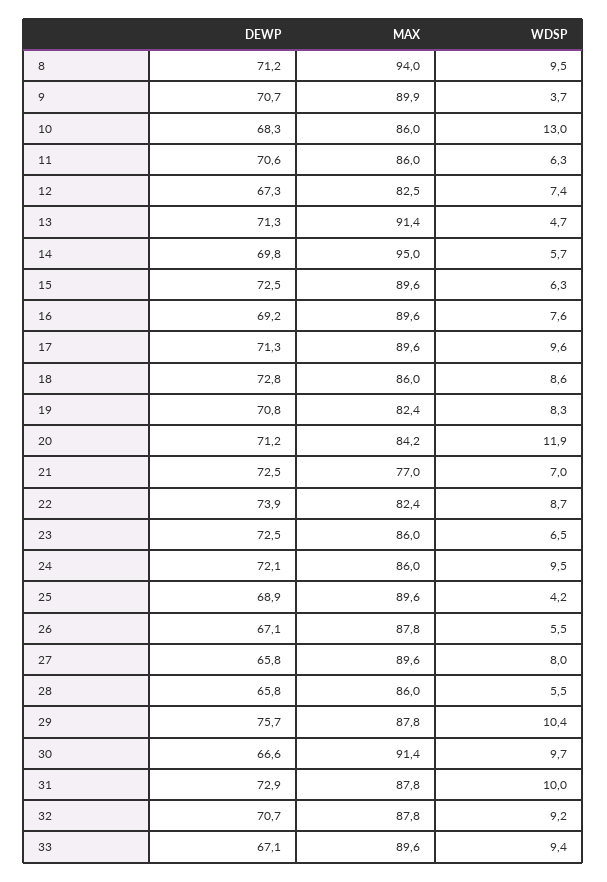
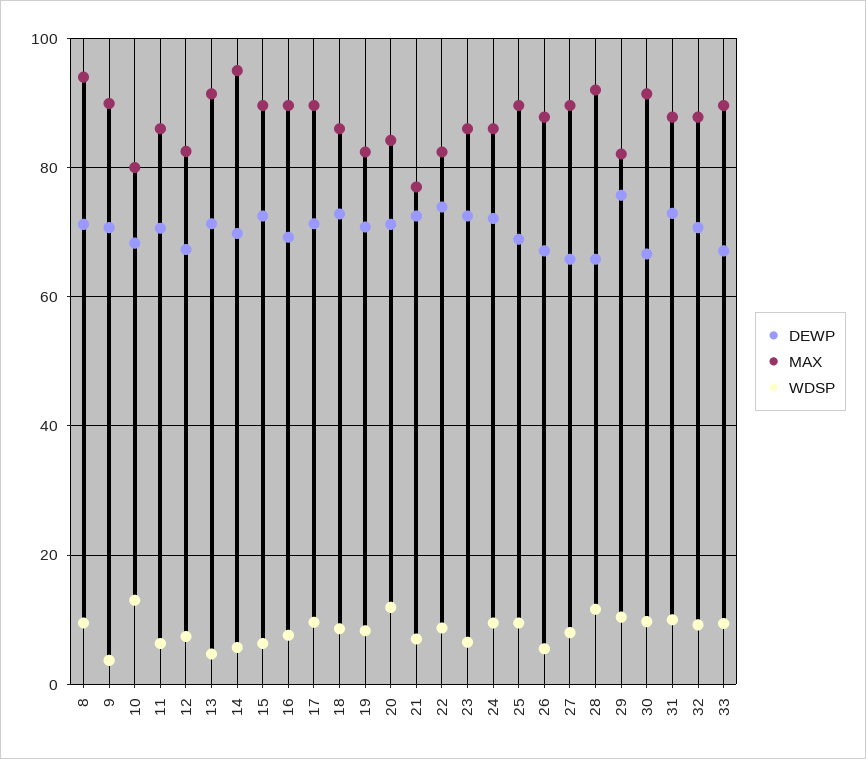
  {
    "DEWP": {
      "8": 71.2,
      "9": 70.7,
      "10": 68.3,
      "11": 70.6,
      "12": 67.3,
      "13": 71.3,
      "14": 69.8,
      "15": 72.5,
      "16": 69.2,
      "17": 71.3,
      "18": 72.8,
      "19": 70.8,
      "20": 71.2,
      "21": 72.5,
      "22": 73.9,
      "23": 72.5,
      "24": 72.1,
      "25": 68.9,
      "26": 67.1,
      "27": 65.8,
      "28": 65.8,
      "29": 75.7,
      "30": 66.6,
      "31": 72.9,
      "32": 70.7,
      "33": 67.1
    },
    "MAX": {
      "8": 94,
      "9": 89.9,
-     "10": 86,
+     "10": 80,
      "11": 86,
      "12": 82.5,
      "13": 91.4,
      "14": 95,
      "15": 89.6,
      "16": 89.6,
      "17": 89.6,
      "18": 86,
      "19": 82.4,
      "20": 84.2,
      "21": 77,
      "22": 82.4,
      "23": 86,
      "24": 86,
      "25": 89.6,
      "26": 87.8,
      "27": 89.6,
-     "28": 86,
+     "28": 92,
-     "29": 87.8,
+     "29": 82,
      "30": 91.4,
      "31": 87.8,
      "32": 87.8,
      "33": 89.6
    },
    "WDSP": {
      "8": 9.5,
      "9": 3.7,
      "10": 13,
      "11": 6.3,
      "12": 7.4,
      "13": 4.7,
      "14": 5.7,
      "15": 6.3,
      "16": 7.6,
      "17": 9.6,
      "18": 8.6,
      "19": 8.3,
      "20": 11.9,
      "21": 7,
      "22": 8.7,
      "23": 6.5,
      "24": 9.5,
-     "25": 4.2,
+     "25": 10,
      "26": 5.5,
      "27": 8,
-     "28": 5.5,
+     "28": 12,
      "29": 10.4,
      "30": 9.7,
      "31": 10,
      "32": 9.2,
      "33": 9.4
    }
  }

